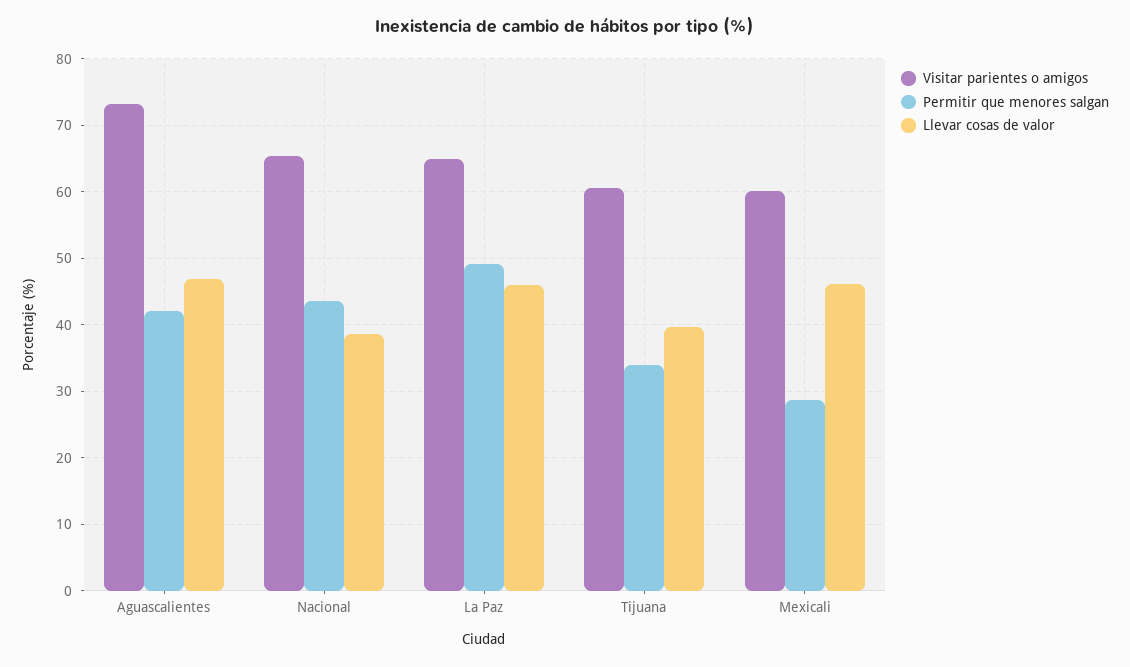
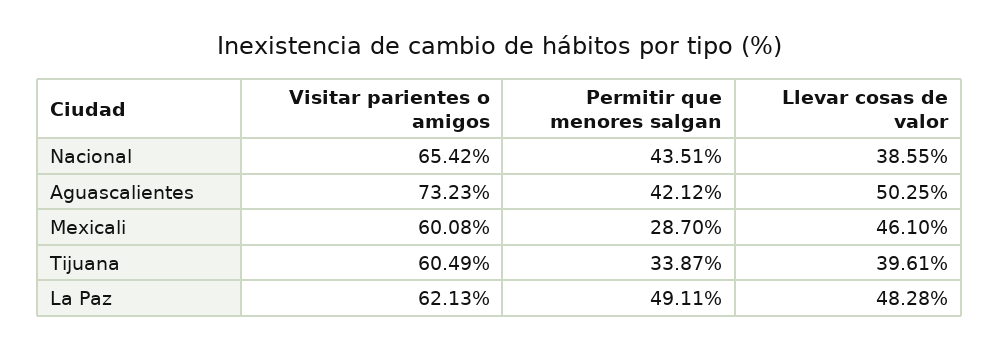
  {
    "Visitar parientes o amigos": {
      "Aguascalientes": 73.23,
      "Nacional": 65.42,
-     "La Paz": 65,
+     "La Paz": 62.13,
      "Tijuana": 60.49,
      "Mexicali": 60.08
    },
    "Permitir que menores salgan": {
      "Aguascalientes": 42.12,
      "Nacional": 43.51,
      "La Paz": 49.11,
      "Tijuana": 33.87,
      "Mexicali": 28.7
    },
    "Llevar cosas de valor": {
-     "Aguascalientes": 47,
+     "Aguascalientes": 50.25,
      "Nacional": 38.55,
-     "La Paz": 46,
+     "La Paz": 48.28,
      "Tijuana": 39.61,
      "Mexicali": 46.1
    }
  }

